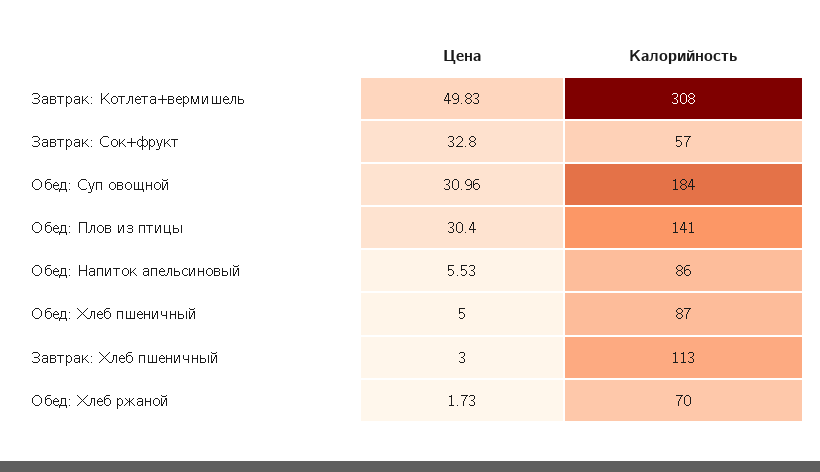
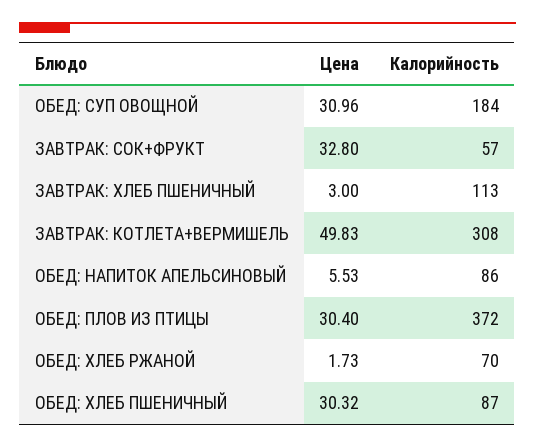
  {
    "Цена": {
      "Завтрак: Котлета+вермишель": 49.83,
      "Завтрак: Сок+фрукт": 32.8,
      "Обед: Суп овощной": 30.96,
      "Обед: Плов из птицы": 30.4,
      "Обед: Напиток апельсиновый": 5.53,
-     "Обед: Хлеб пшеничный": 5,
+     "Обед: Хлеб пшеничный": 30.32,
      "Завтрак: Хлеб пшеничный": 3,
      "Обед: Хлеб ржаной": 1.73
    },
    "Калорийность": {
      "Завтрак: Котлета+вермишель": 308,
      "Завтрак: Сок+фрукт": 57,
      "Обед: Суп овощной": 184,
-     "Обед: Плов из птицы": 141,
+     "Обед: Плов из птицы": 372,
      "Обед: Напиток апельсиновый": 86,
      "Обед: Хлеб пшеничный": 87,
      "Завтрак: Хлеб пшеничный": 113,
      "Обед: Хлеб ржаной": 70
    }
  }

